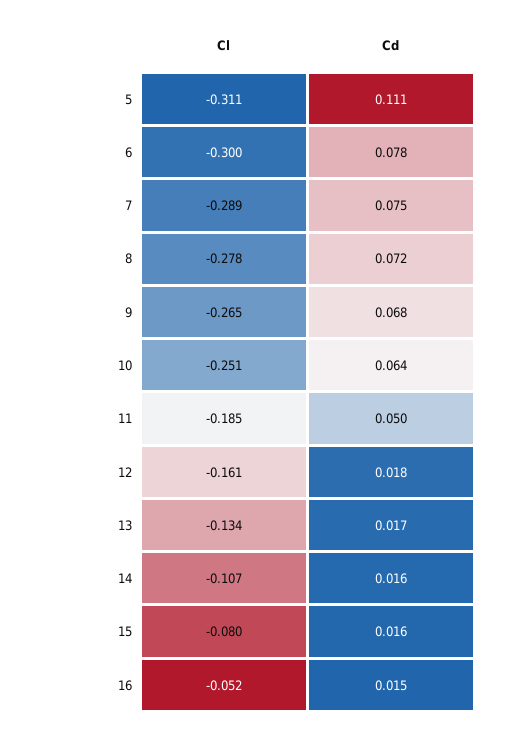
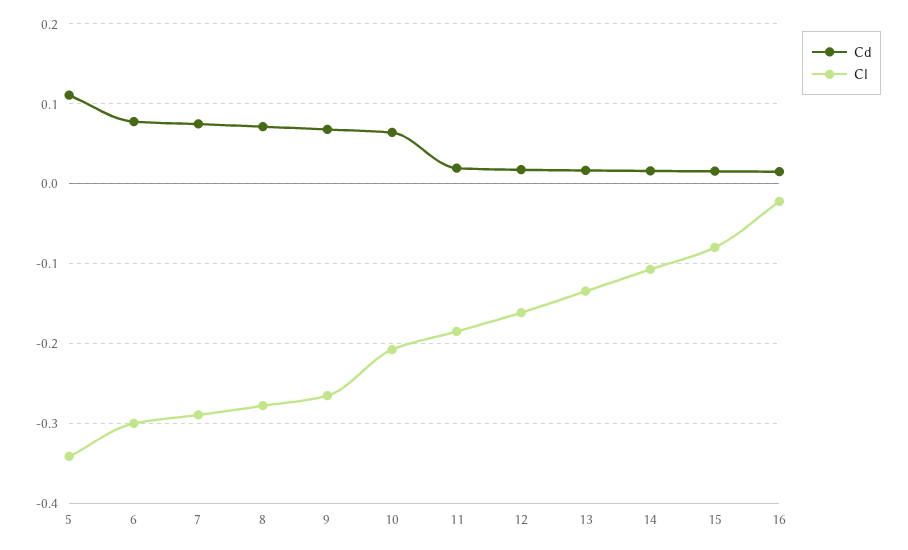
  {
    "Cl": {
-     "5": -0.311,
+     "5": -0.34,
      "6": -0.3,
      "7": -0.289,
      "8": -0.278,
      "9": -0.265,
-     "10": -0.251,
+     "10": -0.21,
      "11": -0.185,
      "12": -0.161,
      "13": -0.134,
      "14": -0.107,
      "15": -0.08,
-     "16": -0.052
+     "16": -0.02
    },
    "Cd": {
      "5": 0.111,
      "6": 0.078,
      "7": 0.075,
      "8": 0.072,
      "9": 0.068,
      "10": 0.064,
-     "11": 0.05,
+     "11": 0.02,
      "12": 0.018,
      "13": 0.017,
      "14": 0.016,
      "15": 0.016,
      "16": 0.015
    }
  }

